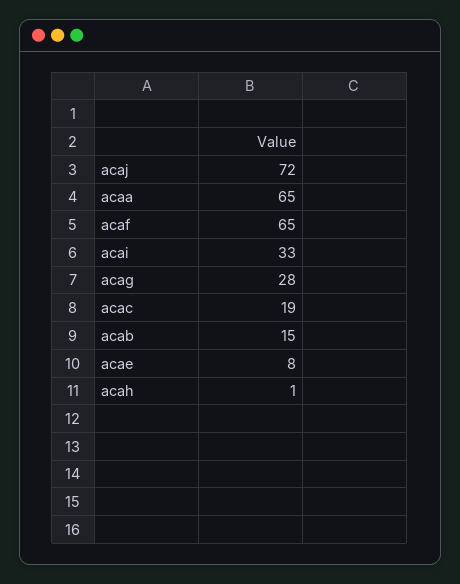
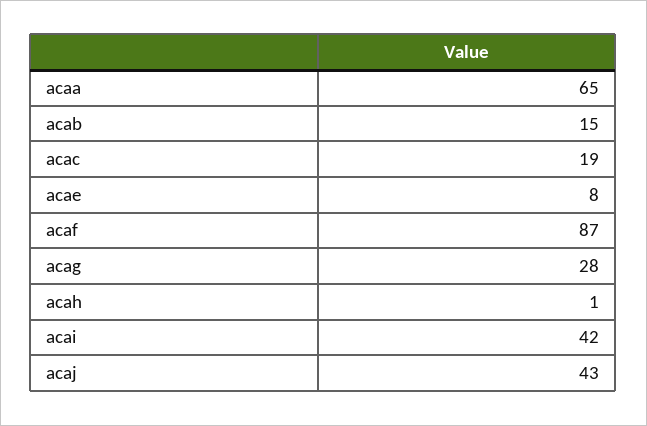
  {
-   "acaj": 72,
+   "acaj": 43,
    "acaa": 65,
-   "acaf": 65,
+   "acaf": 87,
-   "acai": 33,
+   "acai": 42,
    "acag": 28,
    "acac": 19,
    "acab": 15,
    "acae": 8,
    "acah": 1
  }

